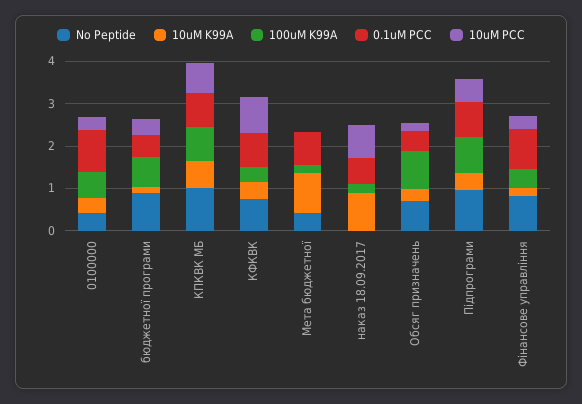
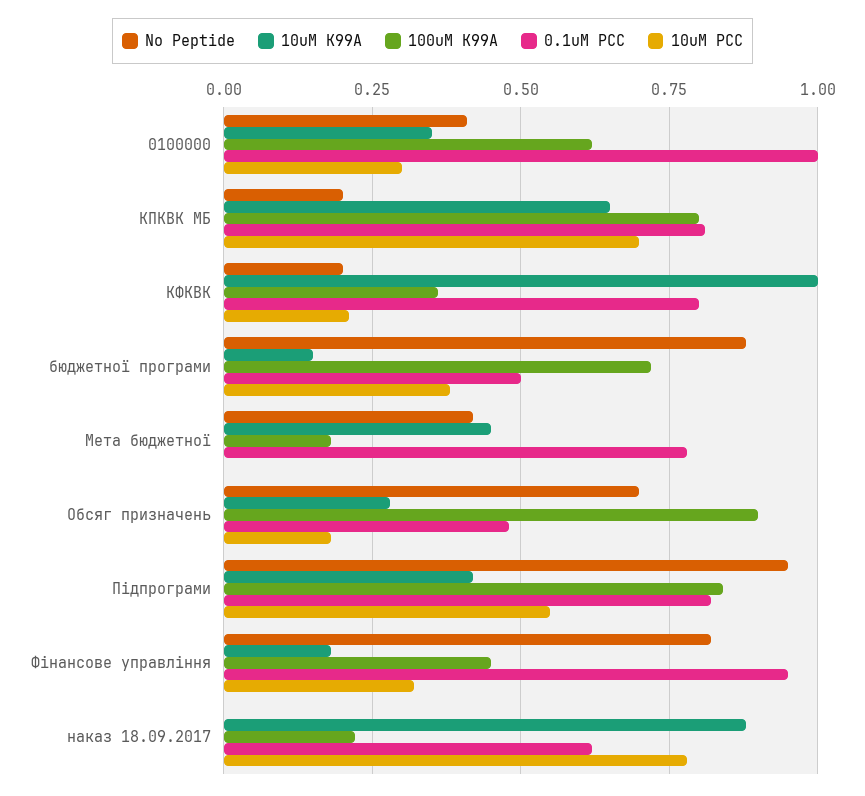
  {
    "No Peptide": {
      "0100000": 0.4,
      "бюджетної програми": 0.9,
-     "КПКВК МБ": 1,
+     "КПКВК МБ": 0.2,
-     "КФКВК": 0.8,
+     "КФКВК": 0.2,
      "Мета бюджетної": 0.4,
      "наказ 18.09.2017": 0,
      "Обсяг призначень": 0.7,
      "Підпрограми": 0.95,
      "Фінансове управління": 0.8
    },
    "10uM K99A": {
      "0100000": 0.35,
      "бюджетної програми": 0.15,
      "КПКВК МБ": 0.65,
-     "КФКВК": 0.4,
+     "КФКВК": 1,
-     "Мета бюджетної": 1,
+     "Мета бюджетної": 0.45,
      "наказ 18.09.2017": 0.9,
      "Обсяг призначень": 0.3,
      "Підпрограми": 0.4,
      "Фінансове управління": 0.2
    },
    "100uM K99A": {
      "0100000": 0.6,
      "бюджетної програми": 0.7,
      "КПКВК МБ": 0.8,
      "КФКВК": 0.35,
      "Мета бюджетної": 0.2,
      "наказ 18.09.2017": 0.2,
      "Обсяг призначень": 0.9,
      "Підпрограми": 0.85,
      "Фінансове управління": 0.45
    },
    "0.1uM PCC": {
      "0100000": 1,
      "бюджетної програми": 0.5,
      "КПКВК МБ": 0.8,
      "КФКВК": 0.8,
      "Мета бюджетної": 0.8,
      "наказ 18.09.2017": 0.6,
      "Обсяг призначень": 0.5,
      "Підпрограми": 0.8,
      "Фінансове управління": 0.95
    },
    "10uM PCC": {
      "0100000": 0.3,
      "бюджетної програми": 0.4,
      "КПКВК МБ": 0.7,
-     "КФКВК": 0.8,
+     "КФКВК": 0.2,
      "Мета бюджетної": 0,
      "наказ 18.09.2017": 0.8,
      "Обсяг призначень": 0.2,
      "Підпрограми": 0.55,
      "Фінансове управління": 0.3
    }
  }

